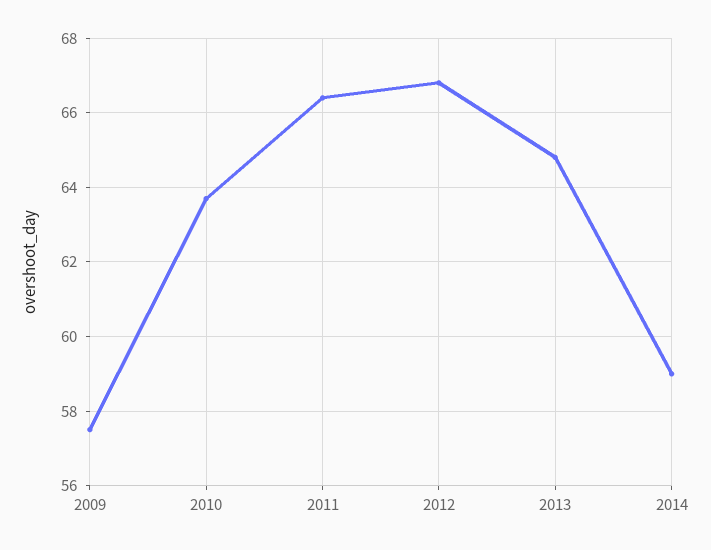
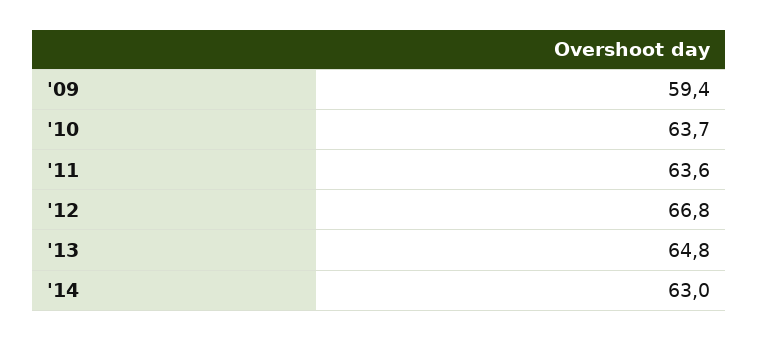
  {
-   "2009": 57.5,
+   "2009": 59.4,
    "2010": 63.7,
-   "2011": 66.5,
+   "2011": 63.6,
    "2012": 66.8,
    "2013": 64.8,
-   "2014": 59
+   "2014": 63
  }

